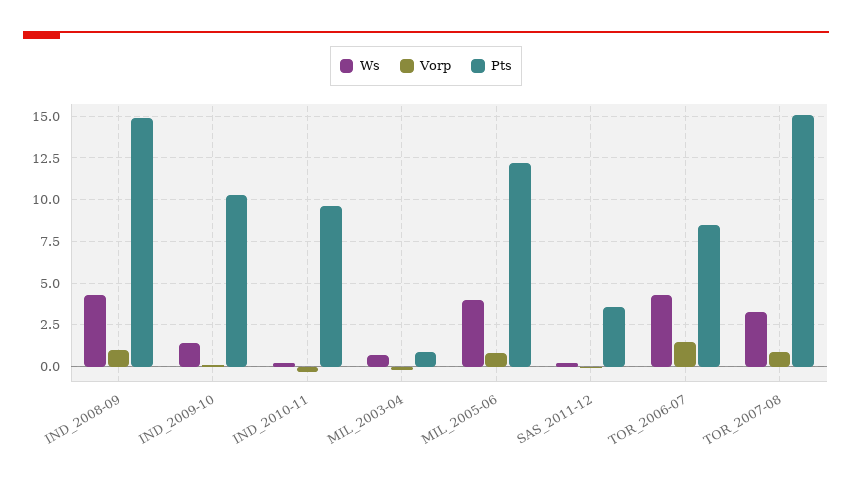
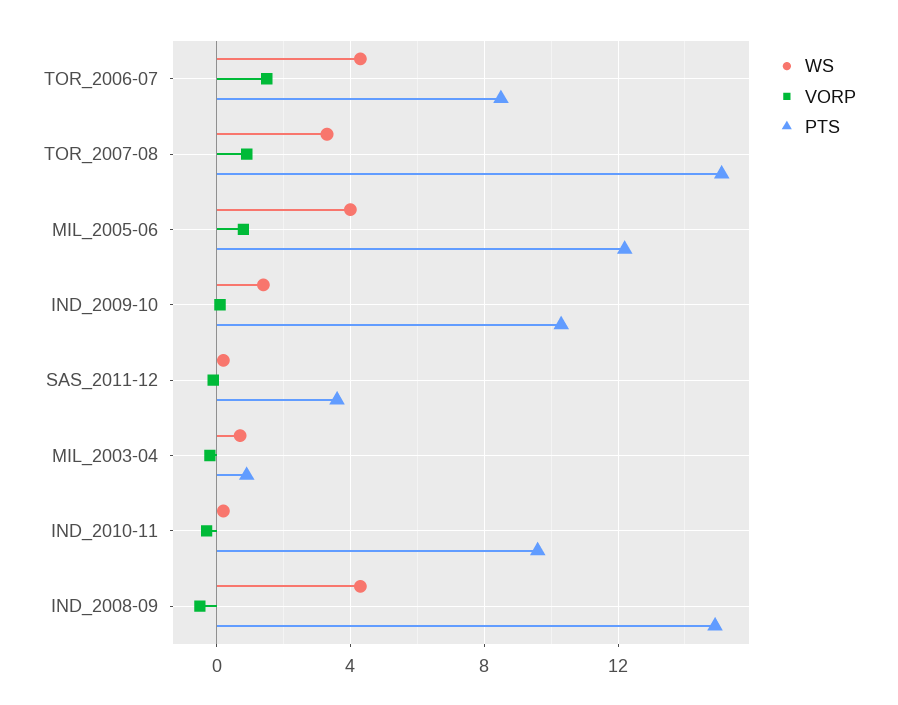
  {
    "Ws": {
      "IND_2008-09": 4.5,
      "IND_2009-10": 1.5,
      "IND_2010-11": 0,
      "MIL_2003-04": 0.5,
      "MIL_2005-06": 4,
      "SAS_2011-12": 0,
      "TOR_2006-07": 4.5,
      "TOR_2007-08": 3.5
    },
    "Vorp": {
-     "IND_2008-09": 1,
+     "IND_2008-09": -0.5,
      "IND_2009-10": 0,
      "IND_2010-11": -0.5,
      "MIL_2003-04": 0,
      "MIL_2005-06": 1,
      "SAS_2011-12": 0,
      "TOR_2006-07": 1.5,
      "TOR_2007-08": 1
    },
    "Pts": {
      "IND_2008-09": 15,
      "IND_2009-10": 10.5,
      "IND_2010-11": 9.5,
      "MIL_2003-04": 1,
      "MIL_2005-06": 12,
      "SAS_2011-12": 3.5,
      "TOR_2006-07": 8.5,
      "TOR_2007-08": 15
    }
  }

